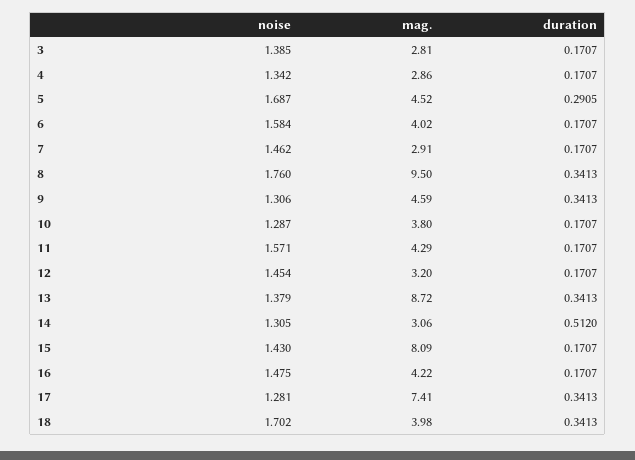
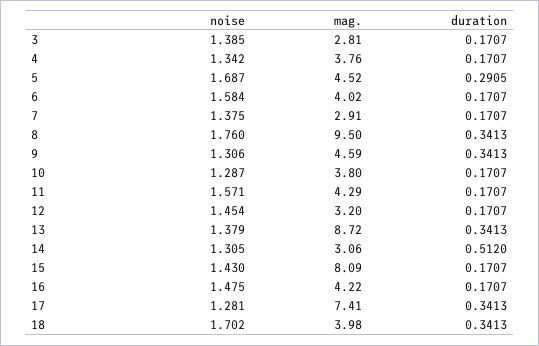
  {
    "noise": {
      "3": 1.385,
      "4": 1.342,
      "5": 1.687,
      "6": 1.584,
-     "7": 1.462,
+     "7": 1.375,
      "8": 1.76,
      "9": 1.306,
      "10": 1.287,
      "11": 1.571,
      "12": 1.454,
      "13": 1.379,
      "14": 1.305,
      "15": 1.43,
      "16": 1.475,
      "17": 1.281,
      "18": 1.702
    },
    "mag.": {
      "3": 2.81,
-     "4": 2.86,
+     "4": 3.76,
      "5": 4.52,
      "6": 4.02,
      "7": 2.91,
      "8": 9.5,
      "9": 4.59,
      "10": 3.8,
      "11": 4.29,
      "12": 3.2,
      "13": 8.72,
      "14": 3.06,
      "15": 8.09,
      "16": 4.22,
      "17": 7.41,
      "18": 3.98
    },
    "duration": {
      "3": 0.1707,
      "4": 0.1707,
      "5": 0.2905,
      "6": 0.1707,
      "7": 0.1707,
      "8": 0.3413,
      "9": 0.3413,
      "10": 0.1707,
      "11": 0.1707,
      "12": 0.1707,
      "13": 0.3413,
      "14": 0.512,
      "15": 0.1707,
      "16": 0.1707,
      "17": 0.3413,
      "18": 0.3413
    }
  }

